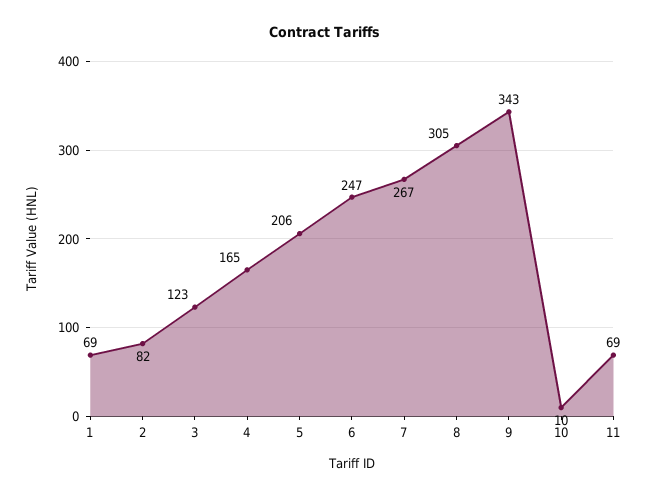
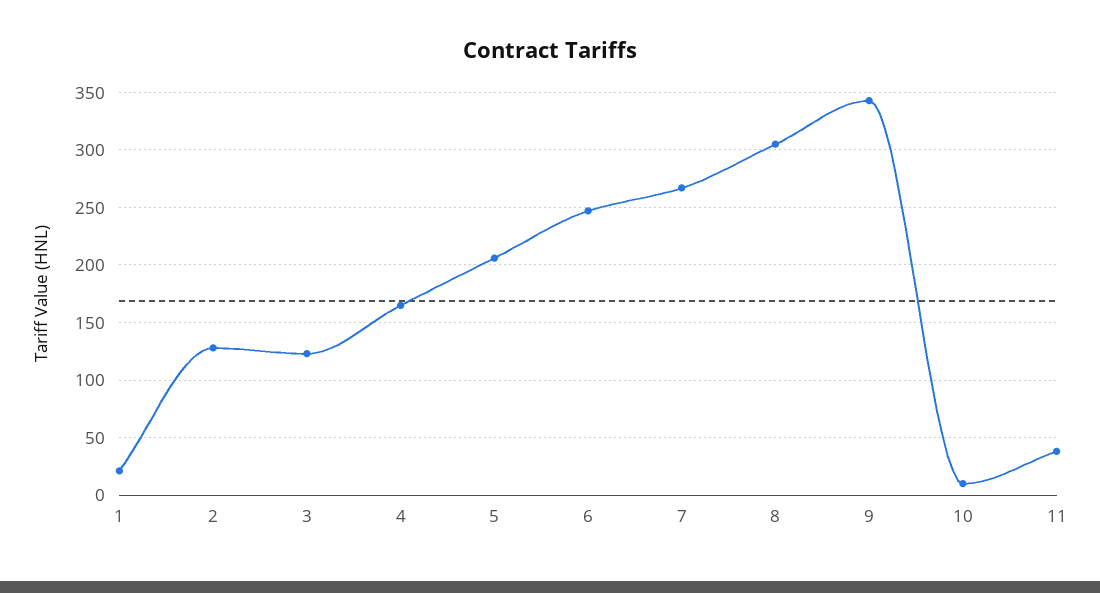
  {
-   "1": 69,
+   "1": 20,
-   "2": 82,
+   "2": 130,
    "3": 123,
    "4": 165,
    "5": 206,
    "6": 247,
    "7": 267,
    "8": 305,
    "9": 343,
    "10": 10,
-   "11": 69
+   "11": 40
  }

